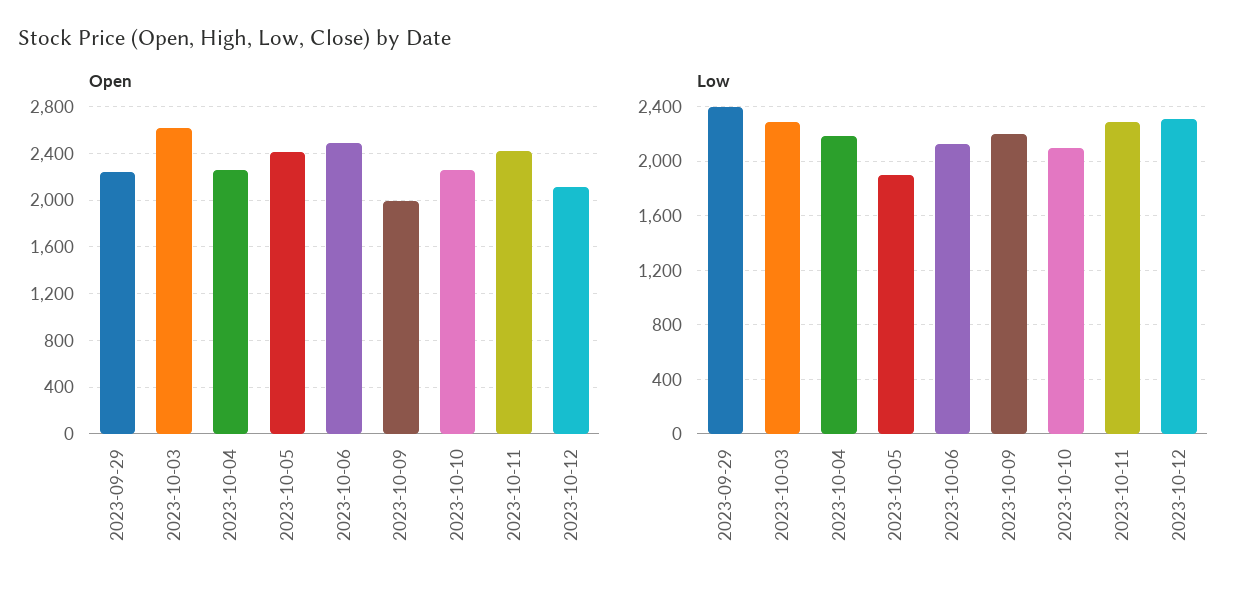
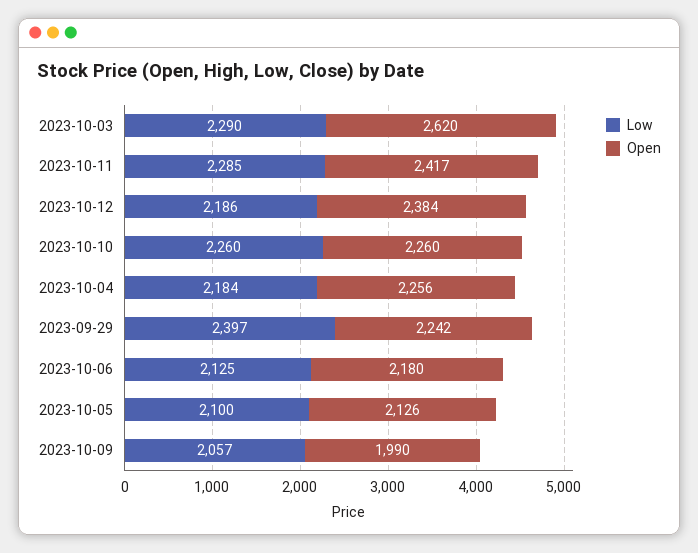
  {
    "Open": {
      "2023-09-29": 2242,
      "2023-10-03": 2620,
      "2023-10-04": 2256,
-     "2023-10-05": 2400,
+     "2023-10-05": 2126,
-     "2023-10-06": 2500,
+     "2023-10-06": 2180,
      "2023-10-09": 1990,
      "2023-10-10": 2260,
      "2023-10-11": 2417,
-     "2023-10-12": 2100
+     "2023-10-12": 2384
    },
    "Low": {
      "2023-09-29": 2397,
      "2023-10-03": 2290,
      "2023-10-04": 2184,
-     "2023-10-05": 1900,
+     "2023-10-05": 2100,
      "2023-10-06": 2125,
-     "2023-10-09": 2200,
+     "2023-10-09": 2057,
-     "2023-10-10": 2100,
+     "2023-10-10": 2260,
      "2023-10-11": 2285,
-     "2023-10-12": 2300
+     "2023-10-12": 2186
    }
  }

